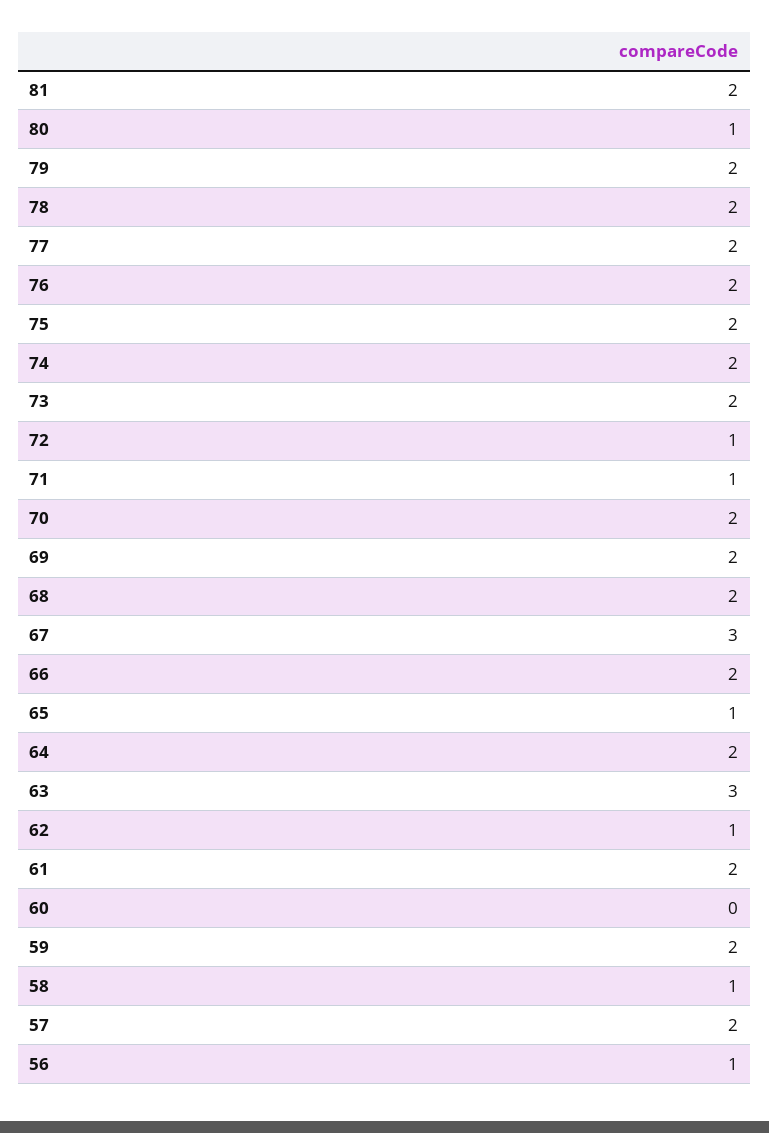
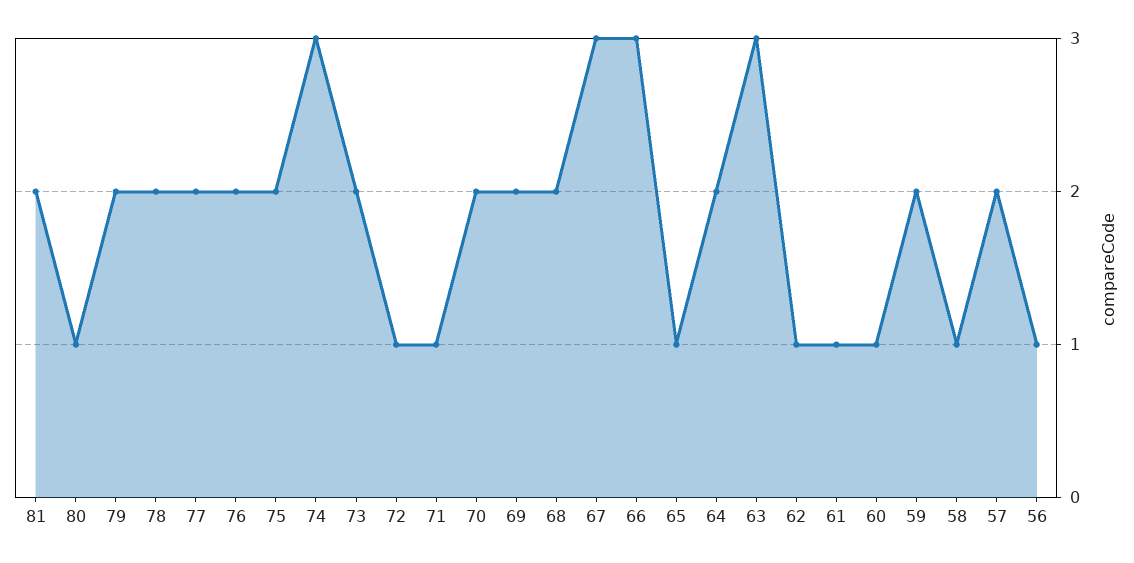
  {
    "81": 2,
    "80": 1,
    "79": 2,
    "78": 2,
    "77": 2,
    "76": 2,
    "75": 2,
-   "74": 2,
+   "74": 3,
    "73": 2,
    "72": 1,
    "71": 1,
    "70": 2,
    "69": 2,
    "68": 2,
    "67": 3,
-   "66": 2,
+   "66": 3,
    "65": 1,
    "64": 2,
    "63": 3,
    "62": 1,
-   "61": 2,
+   "61": 1,
-   "60": 0,
+   "60": 1,
    "59": 2,
    "58": 1,
    "57": 2,
    "56": 1
  }

